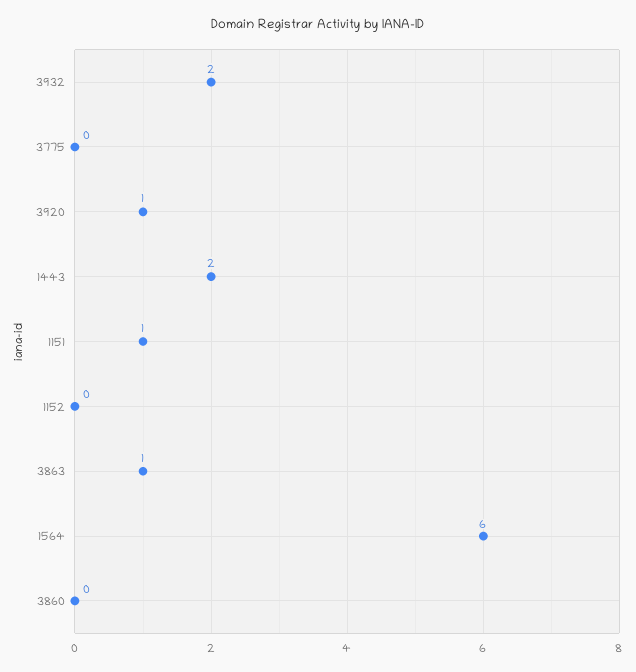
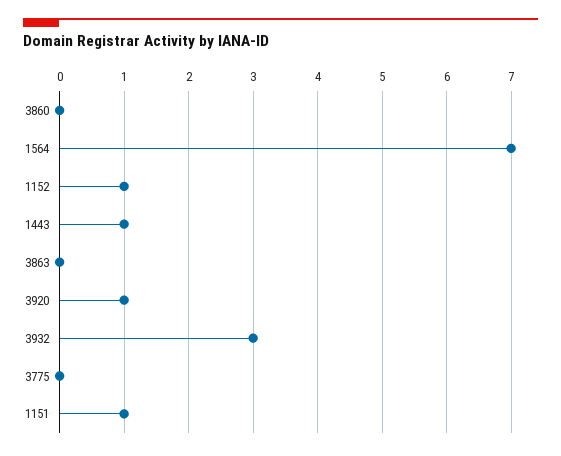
  {
-   "3932": 2,
+   "3932": 3,
    "3775": 0,
    "3920": 1,
-   "1443": 2,
+   "1443": 1,
    "1151": 1,
-   "1152": 0,
+   "1152": 1,
-   "3863": 1,
+   "3863": 0,
-   "1564": 6,
+   "1564": 7,
    "3860": 0
  }

